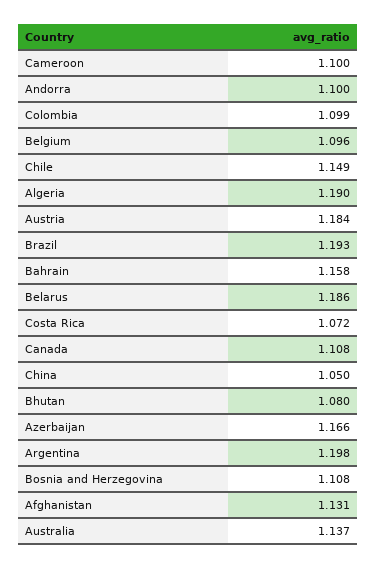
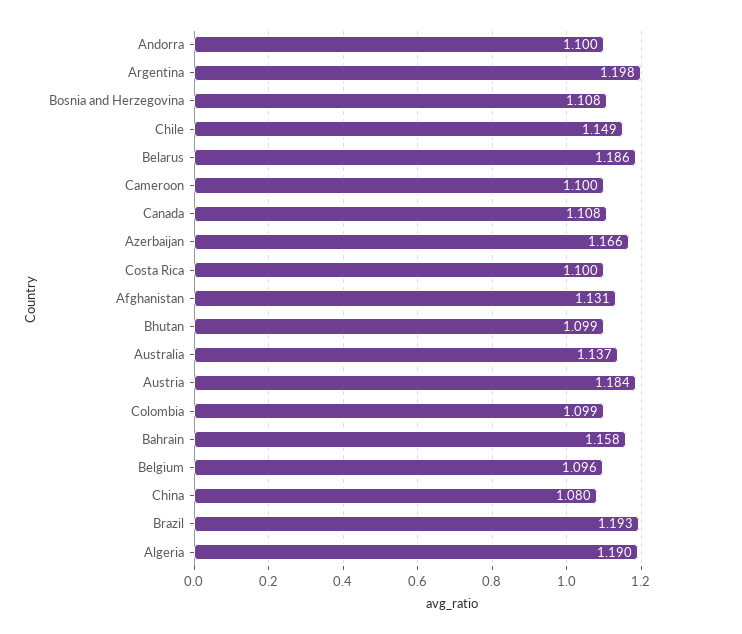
  {
    "Cameroon": 1.1,
    "Andorra": 1.1,
    "Colombia": 1.099,
    "Belgium": 1.096,
    "Chile": 1.149,
    "Algeria": 1.19,
    "Austria": 1.184,
    "Brazil": 1.193,
    "Bahrain": 1.158,
    "Belarus": 1.186,
-   "Costa Rica": 1.072,
+   "Costa Rica": 1.1,
    "Canada": 1.108,
-   "China": 1.05,
+   "China": 1.08,
-   "Bhutan": 1.08,
+   "Bhutan": 1.099,
    "Azerbaijan": 1.166,
    "Argentina": 1.198,
    "Bosnia and Herzegovina": 1.108,
    "Afghanistan": 1.131,
    "Australia": 1.137
  }

